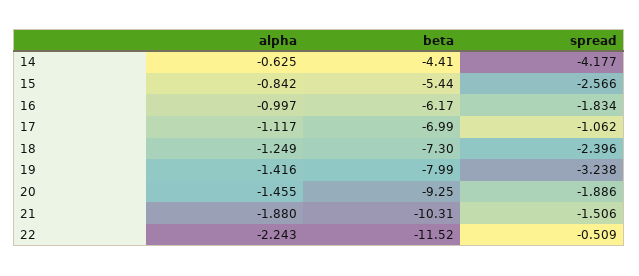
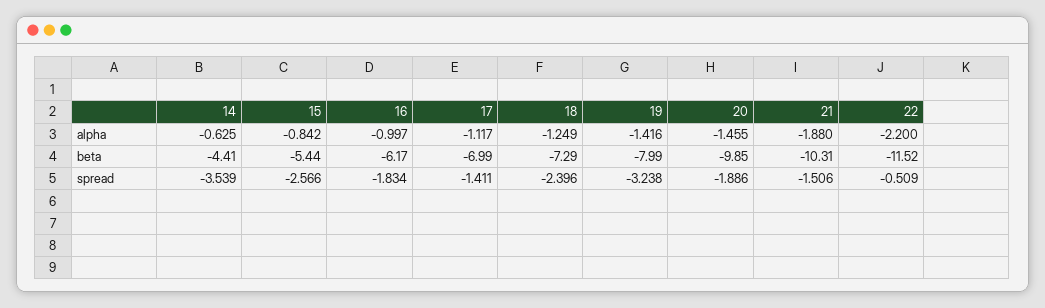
  {
    "alpha": {
      "14": -0.625,
      "15": -0.842,
      "16": -0.997,
      "17": -1.117,
      "18": -1.249,
      "19": -1.416,
      "20": -1.455,
      "21": -1.88,
-     "22": -2.243
+     "22": -2.2
    },
    "beta": {
      "14": -4.41,
      "15": -5.44,
      "16": -6.17,
      "17": -6.99,
-     "18": -7.3,
+     "18": -7.29,
      "19": -7.99,
-     "20": -9.25,
+     "20": -9.85,
      "21": -10.31,
      "22": -11.52
    },
    "spread": {
-     "14": -4.177,
+     "14": -3.539,
      "15": -2.566,
      "16": -1.834,
-     "17": -1.062,
+     "17": -1.411,
      "18": -2.396,
      "19": -3.238,
      "20": -1.886,
      "21": -1.506,
      "22": -0.509
    }
  }

